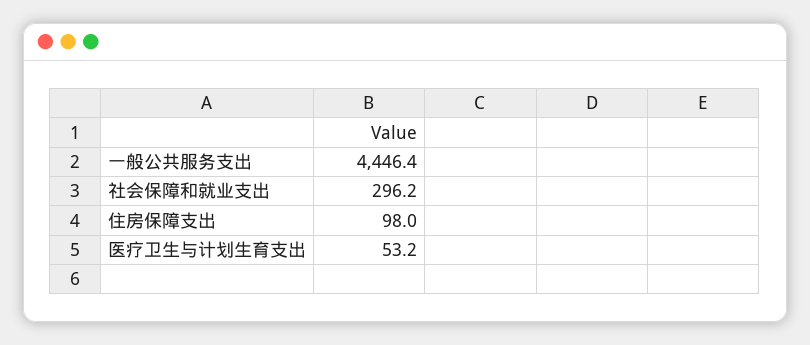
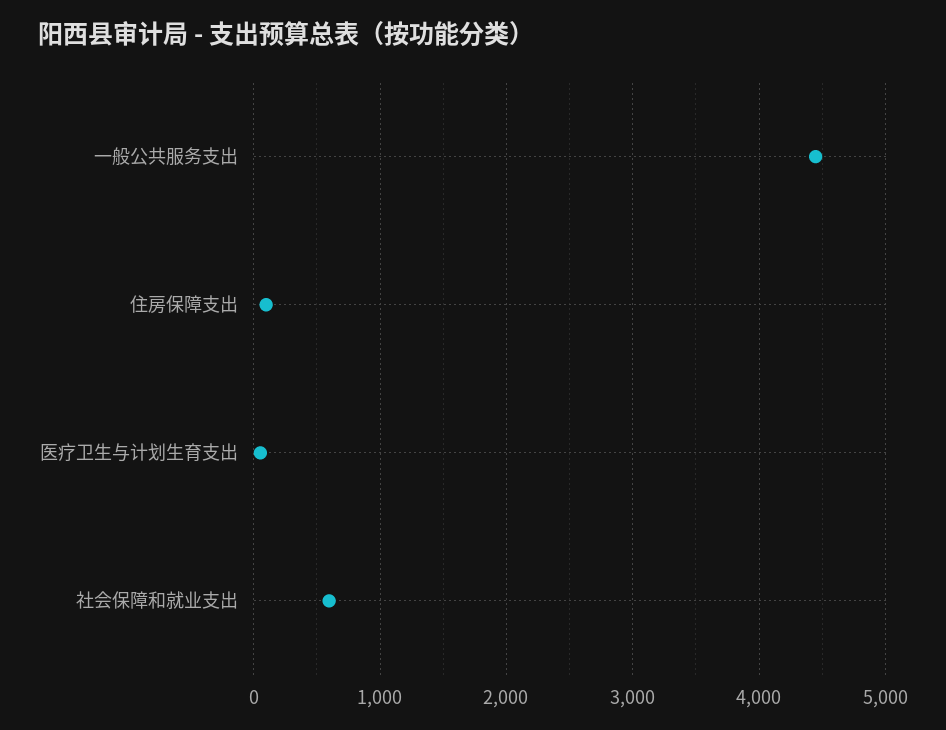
  {
    "一般公共服务支出": 4446.4,
-   "社会保障和就业支出": 296.2,
+   "社会保障和就业支出": 600,
    "住房保障支出": 98,
    "医疗卫生与计划生育支出": 53.2
  }

